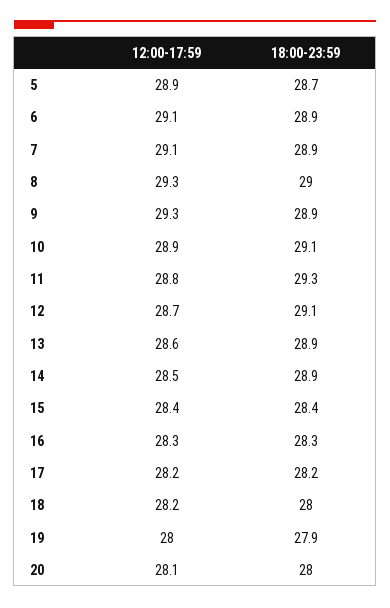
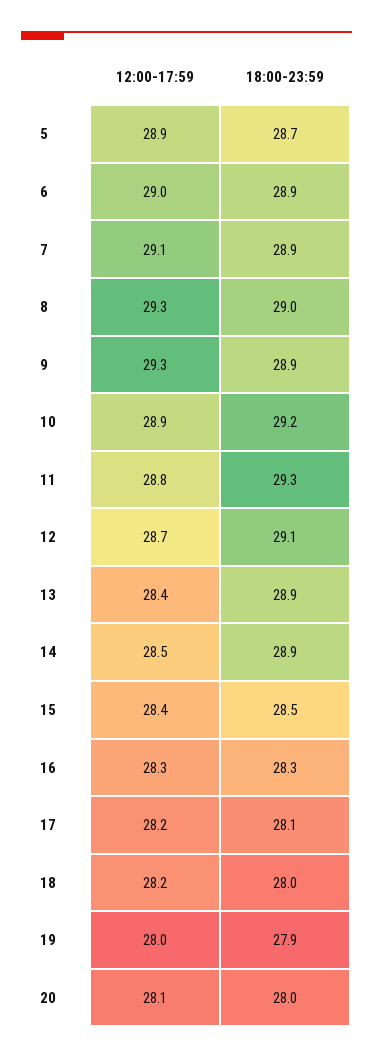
  {
    "12:00-17:59": {
      "5": 28.9,
-     "6": 29.1,
+     "6": 29,
      "7": 29.1,
      "8": 29.3,
      "9": 29.3,
      "10": 28.9,
      "11": 28.8,
      "12": 28.7,
-     "13": 28.6,
+     "13": 28.4,
      "14": 28.5,
      "15": 28.4,
      "16": 28.3,
      "17": 28.2,
      "18": 28.2,
      "19": 28,
      "20": 28.1
    },
    "18:00-23:59": {
      "5": 28.7,
      "6": 28.9,
      "7": 28.9,
      "8": 29,
      "9": 28.9,
-     "10": 29.1,
+     "10": 29.2,
      "11": 29.3,
      "12": 29.1,
      "13": 28.9,
      "14": 28.9,
-     "15": 28.4,
+     "15": 28.5,
      "16": 28.3,
-     "17": 28.2,
+     "17": 28.1,
      "18": 28,
      "19": 27.9,
      "20": 28
    }
  }

